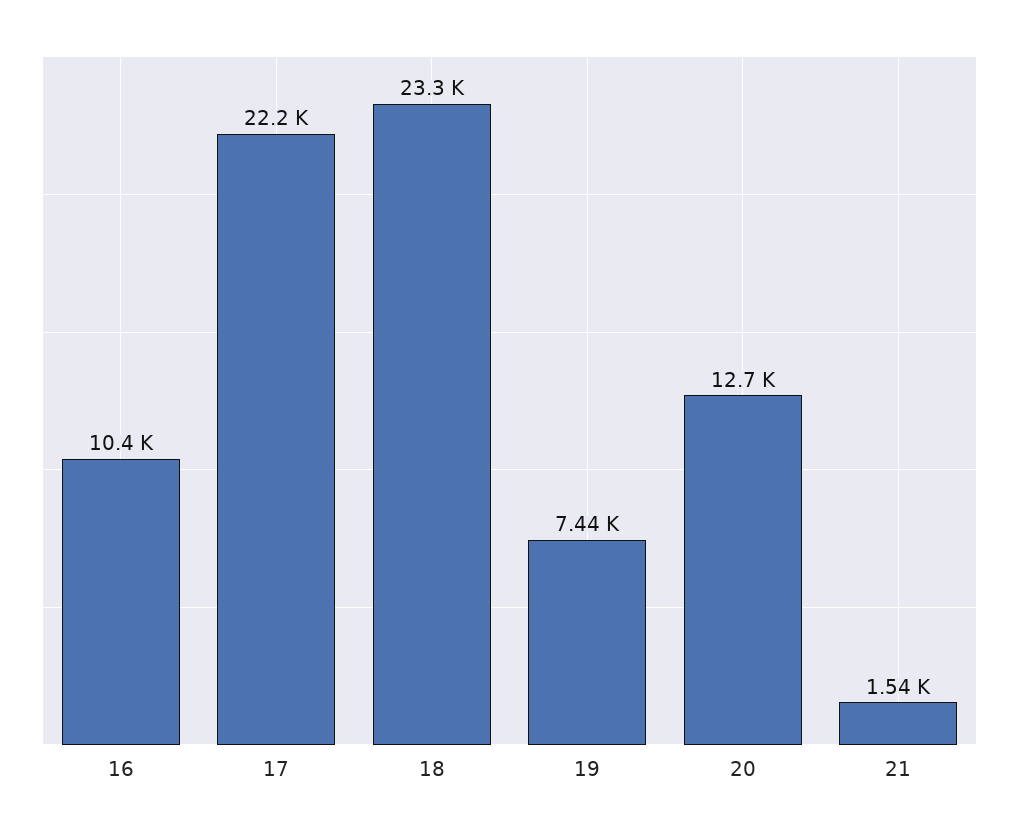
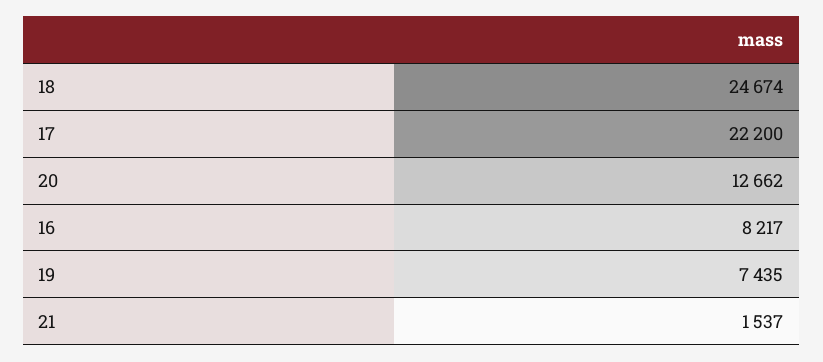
  {
-   "16": 10400,
+   "16": 8217,
    "17": 22200,
-   "18": 23300,
+   "18": 24674,
    "19": 7435,
    "20": 12662,
    "21": 1537
  }

